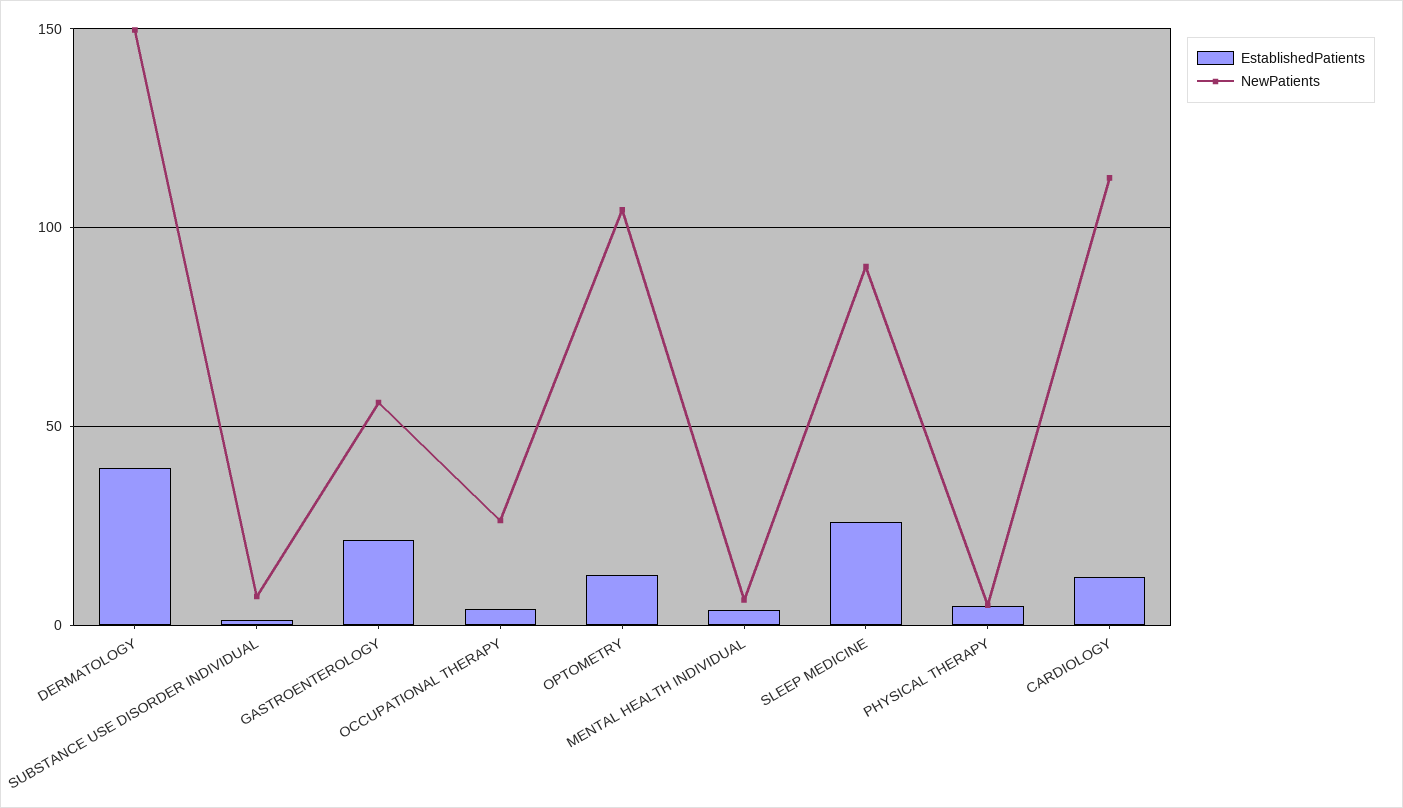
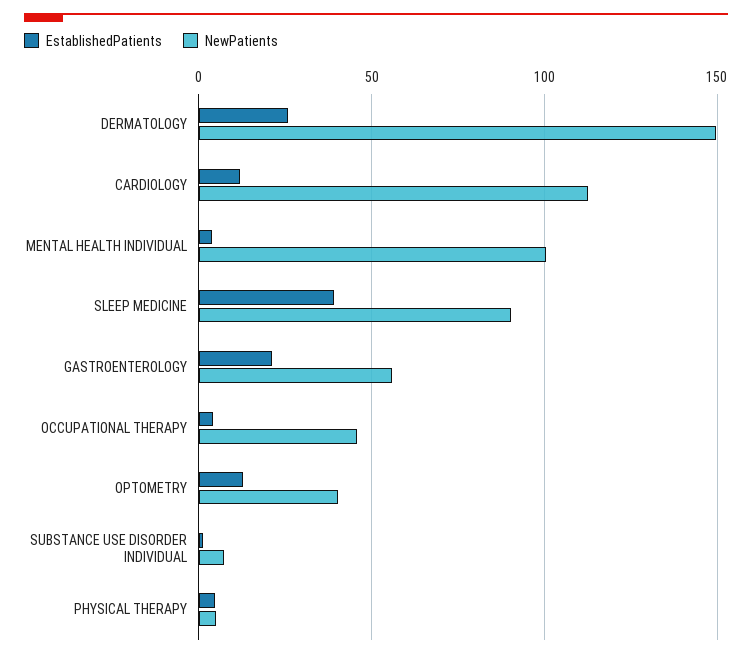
  {
    "EstablishedPatients": {
-     "DERMATOLOGY": 40,
+     "DERMATOLOGY": 25,
      "SUBSTANCE USE DISORDER INDIVIDUAL": 0,
      "GASTROENTEROLOGY": 20,
      "OCCUPATIONAL THERAPY": 5,
      "OPTOMETRY": 15,
      "MENTAL HEALTH INDIVIDUAL": 5,
-     "SLEEP MEDICINE": 25,
+     "SLEEP MEDICINE": 40,
      "PHYSICAL THERAPY": 5,
      "CARDIOLOGY": 10
    },
    "NewPatients": {
      "DERMATOLOGY": 150,
      "SUBSTANCE USE DISORDER INDIVIDUAL": 5,
      "GASTROENTEROLOGY": 55,
-     "OCCUPATIONAL THERAPY": 25,
+     "OCCUPATIONAL THERAPY": 45,
-     "OPTOMETRY": 105,
+     "OPTOMETRY": 40,
-     "MENTAL HEALTH INDIVIDUAL": 5,
+     "MENTAL HEALTH INDIVIDUAL": 100,
      "SLEEP MEDICINE": 90,
      "PHYSICAL THERAPY": 5,
      "CARDIOLOGY": 115
    }
  }

